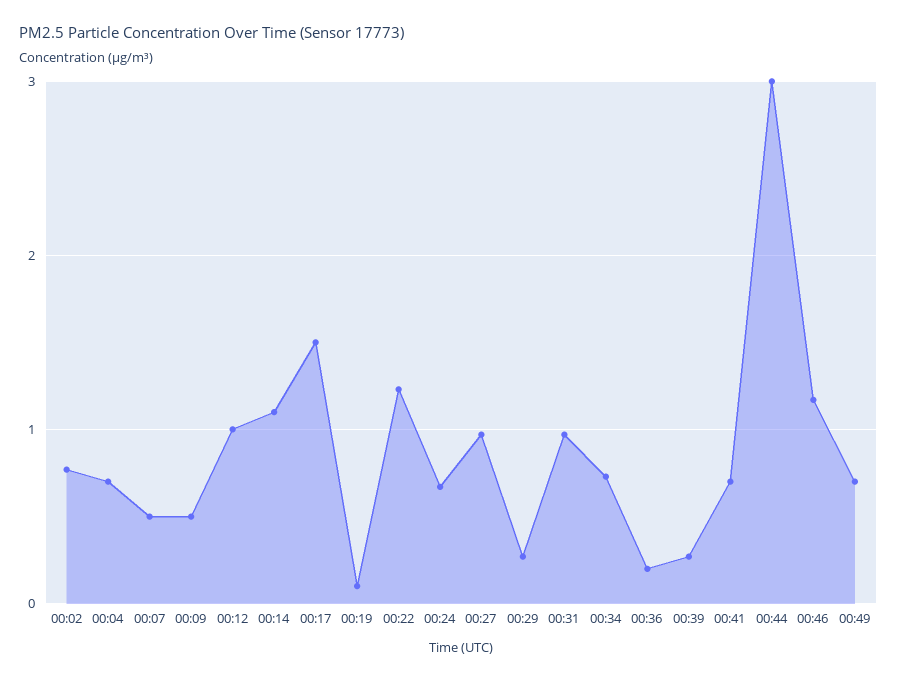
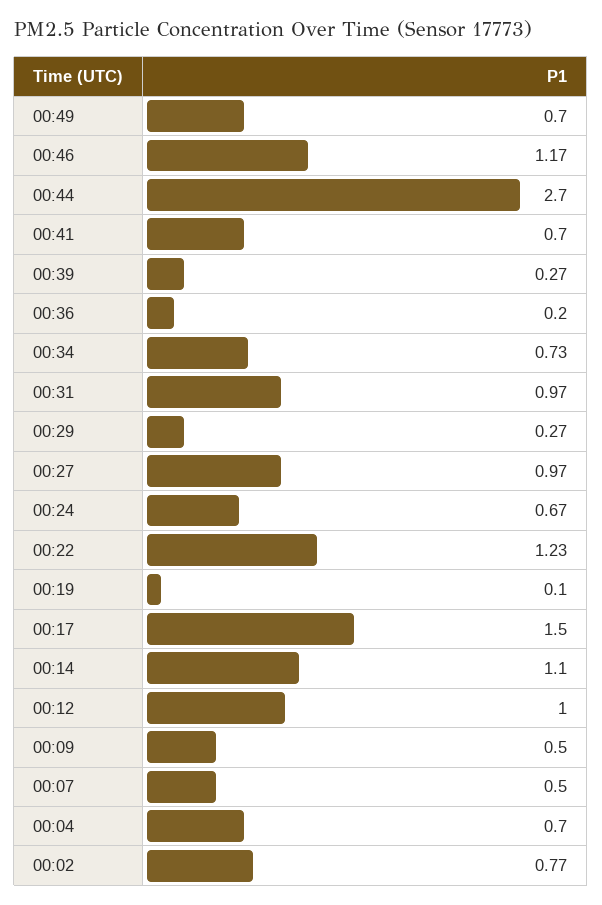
  {
    "00:02": 0.77,
    "00:04": 0.7,
    "00:07": 0.5,
    "00:09": 0.5,
    "00:12": 1,
    "00:14": 1.1,
    "00:17": 1.5,
    "00:19": 0.1,
    "00:22": 1.23,
    "00:24": 0.67,
    "00:27": 0.97,
    "00:29": 0.27,
    "00:31": 0.97,
    "00:34": 0.73,
    "00:36": 0.2,
    "00:39": 0.27,
    "00:41": 0.7,
-   "00:44": 3,
+   "00:44": 2.7,
    "00:46": 1.17,
    "00:49": 0.7
  }

